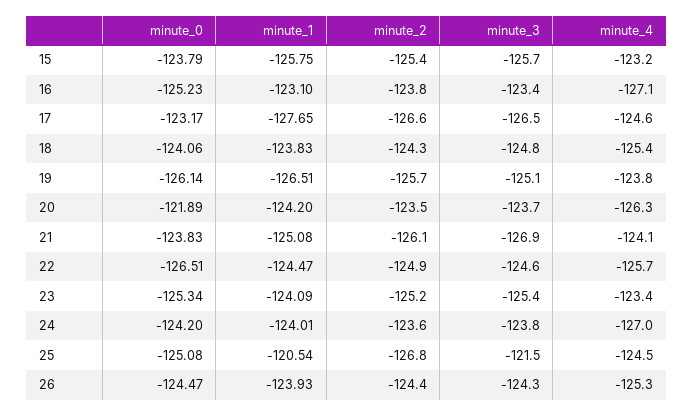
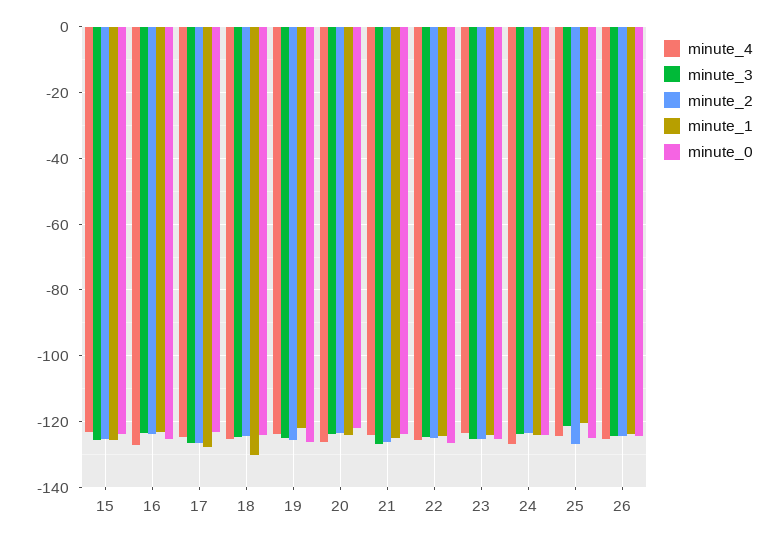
  {
    "minute_0": {
      "15": -123.79,
      "16": -125.23,
      "17": -123.17,
      "18": -124.06,
      "19": -126.14,
      "20": -121.89,
      "21": -123.83,
      "22": -126.51,
      "23": -125.34,
      "24": -124.2,
      "25": -125.08,
      "26": -124.47
    },
    "minute_1": {
      "15": -125.75,
      "16": -123.1,
      "17": -127.65,
-     "18": -123.83,
+     "18": -130,
-     "19": -126.51,
+     "19": -122,
      "20": -124.2,
      "21": -125.08,
      "22": -124.47,
      "23": -124.09,
      "24": -124.01,
      "25": -120.54,
      "26": -123.93
    },
    "minute_2": {
      "15": -125.4,
      "16": -123.8,
      "17": -126.6,
      "18": -124.3,
      "19": -125.7,
      "20": -123.5,
      "21": -126.1,
      "22": -124.9,
      "23": -125.2,
      "24": -123.6,
      "25": -126.8,
      "26": -124.4
    },
    "minute_3": {
      "15": -125.7,
      "16": -123.4,
      "17": -126.5,
      "18": -124.8,
      "19": -125.1,
      "20": -123.7,
      "21": -126.9,
      "22": -124.6,
      "23": -125.4,
      "24": -123.8,
      "25": -121.5,
      "26": -124.3
    },
    "minute_4": {
      "15": -123.2,
      "16": -127.1,
      "17": -124.6,
      "18": -125.4,
      "19": -123.8,
      "20": -126.3,
      "21": -124.1,
      "22": -125.7,
      "23": -123.4,
      "24": -127,
      "25": -124.5,
      "26": -125.3
    }
  }

